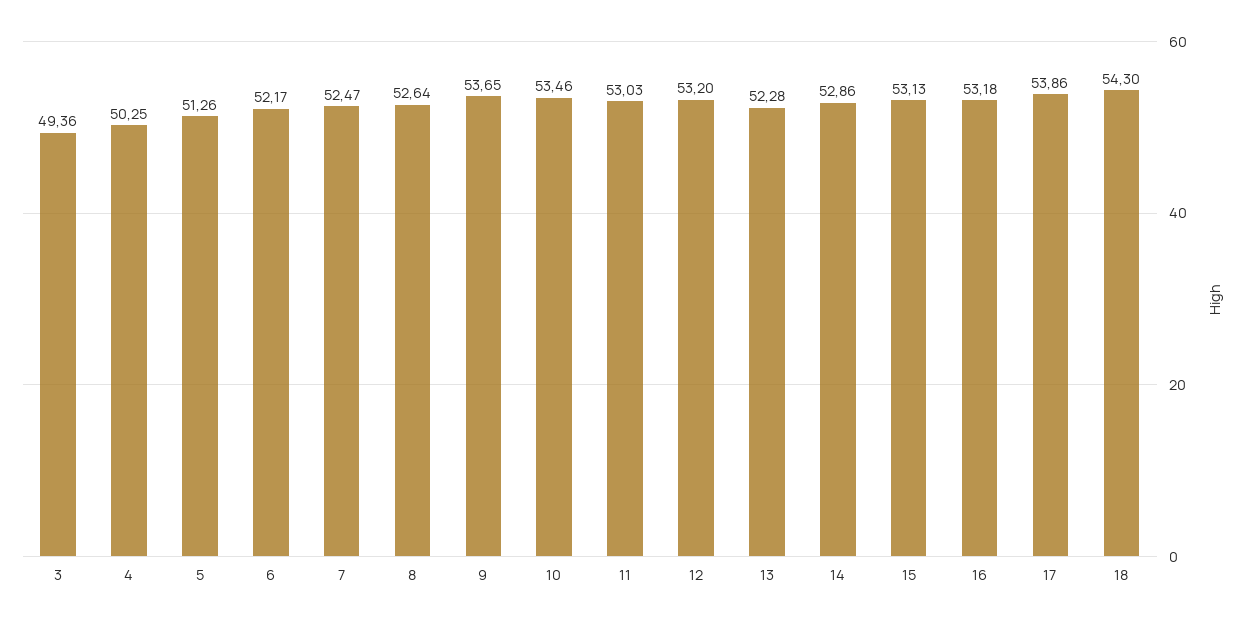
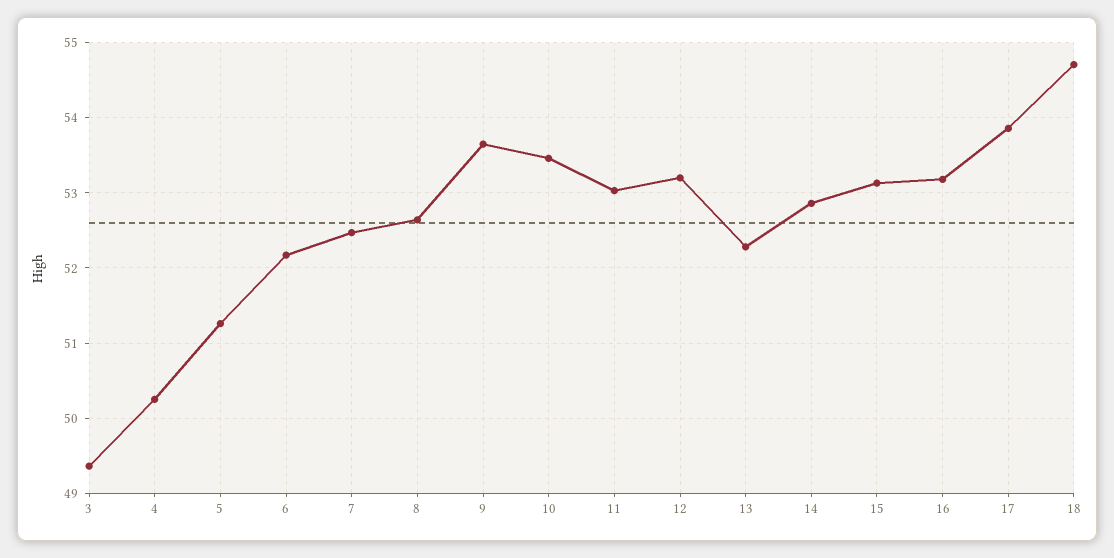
  {
    "3": 49.36,
    "4": 50.25,
    "5": 51.26,
    "6": 52.17,
    "7": 52.47,
    "8": 52.64,
    "9": 53.65,
    "10": 53.46,
    "11": 53.03,
    "12": 53.2,
    "13": 52.28,
    "14": 52.86,
    "15": 53.13,
    "16": 53.18,
    "17": 53.86,
-   "18": 54.3
+   "18": 54.7
  }

